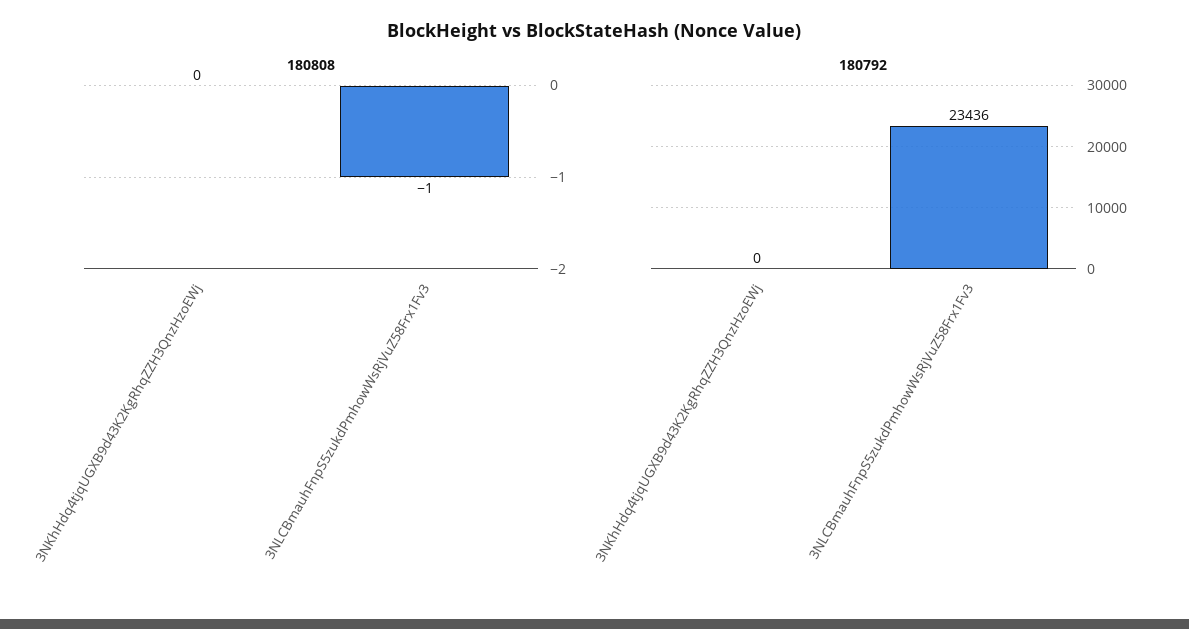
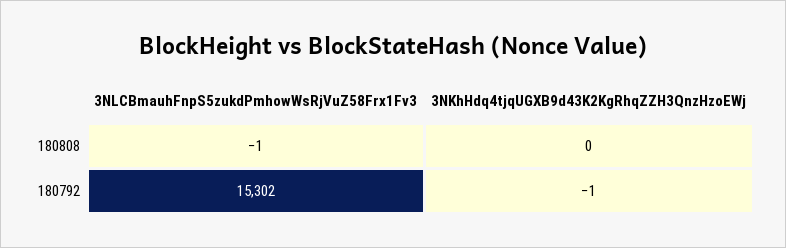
  {
    "180808": {
      "3NKhHdq4tjqUGXB9d43K2KgRhqZZH3QnzHzoEWj": 0,
      "3NLCBmauhFnpS5zukdPmhowWsRjVuZ58Frx1Fv3": -1
    },
    "180792": {
-     "3NKhHdq4tjqUGXB9d43K2KgRhqZZH3QnzHzoEWj": 0,
+     "3NKhHdq4tjqUGXB9d43K2KgRhqZZH3QnzHzoEWj": -1,
-     "3NLCBmauhFnpS5zukdPmhowWsRjVuZ58Frx1Fv3": 23436
+     "3NLCBmauhFnpS5zukdPmhowWsRjVuZ58Frx1Fv3": 15302
    }
  }

